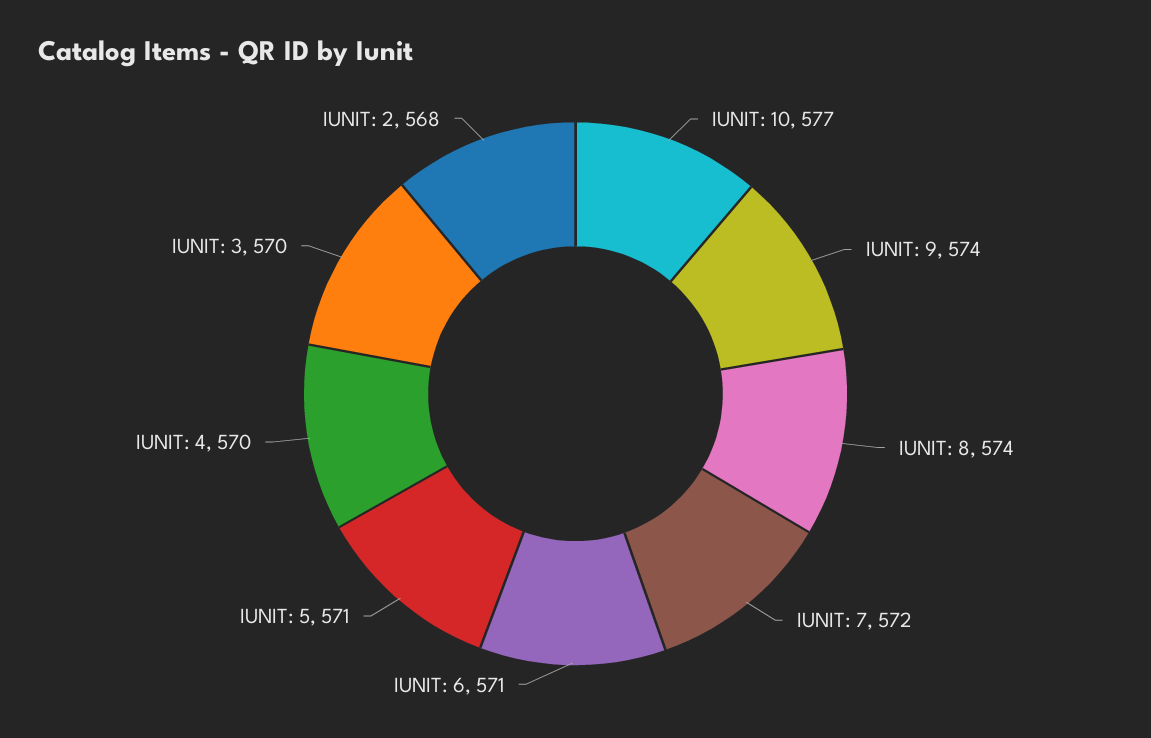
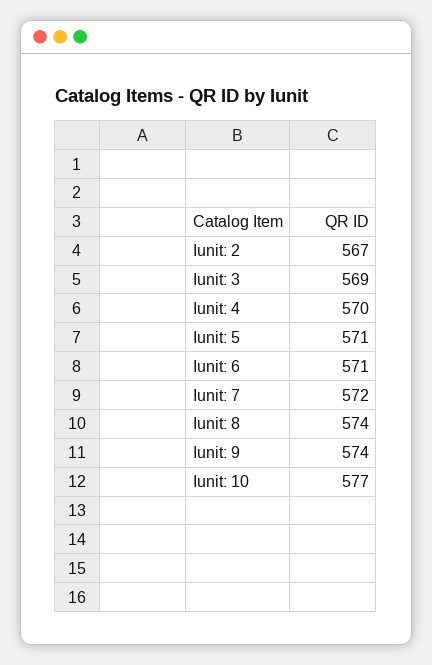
  {
    "IUNIT: 10": 577,
    "IUNIT: 9": 574,
    "IUNIT: 8": 574,
    "IUNIT: 7": 572,
    "IUNIT: 6": 571,
    "IUNIT: 5": 571,
    "IUNIT: 4": 570,
-   "IUNIT: 3": 570,
+   "IUNIT: 3": 569,
-   "IUNIT: 2": 568
+   "IUNIT: 2": 567
  }

